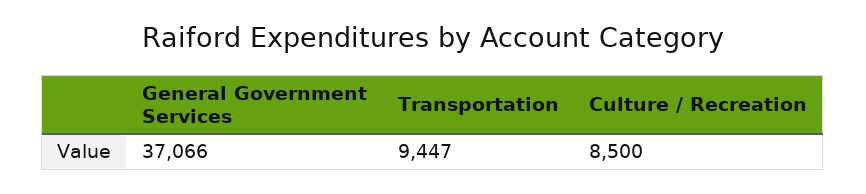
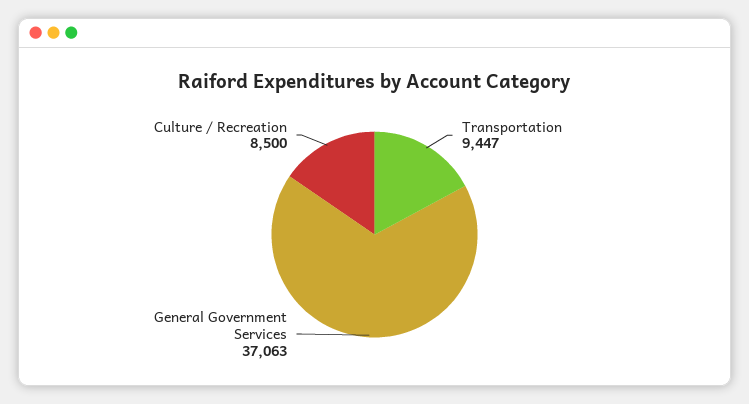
  {
-   "General Government Services": 37066,
+   "General Government Services": 37063,
    "Transportation": 9447,
    "Culture / Recreation": 8500
  }

